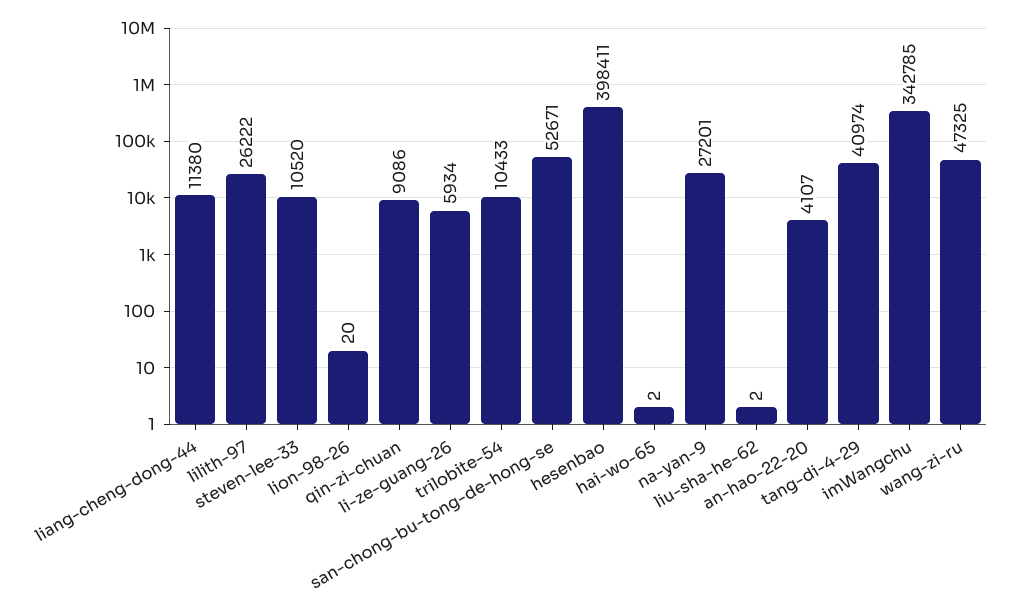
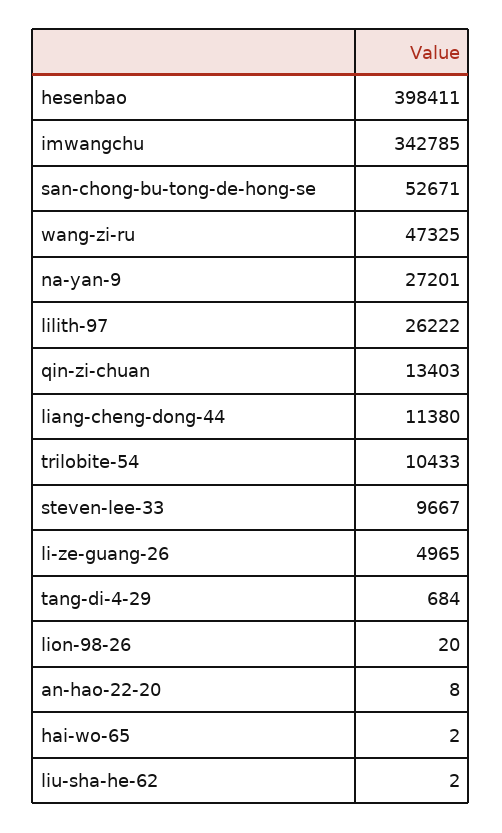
  {
    "liang-cheng-dong-44": 11380,
    "lilith-97": 26222,
-   "steven-lee-33": 10520,
+   "steven-lee-33": 9667,
    "lion-98-26": 20,
-   "qin-zi-chuan": 9086,
+   "qin-zi-chuan": 13403,
-   "li-ze-guang-26": 5934,
+   "li-ze-guang-26": 4965,
    "trilobite-54": 10433,
    "san-chong-bu-tong-de-hong-se": 52671,
    "hesenbao": 398411,
    "hai-wo-65": 2,
    "na-yan-9": 27201,
    "liu-sha-he-62": 2,
-   "an-hao-22-20": 4107,
+   "an-hao-22-20": 8,
-   "tang-di-4-29": 40974,
+   "tang-di-4-29": 684,
    "imWangchu": 342785,
    "wang-zi-ru": 47325
  }

